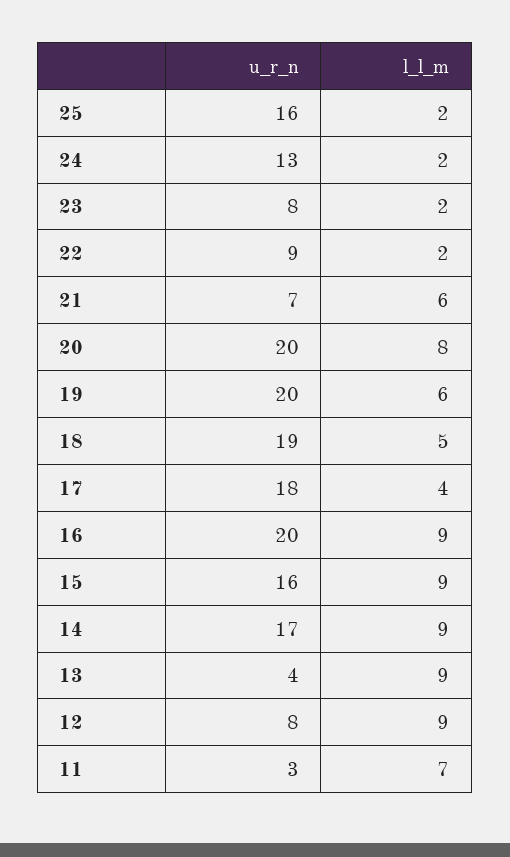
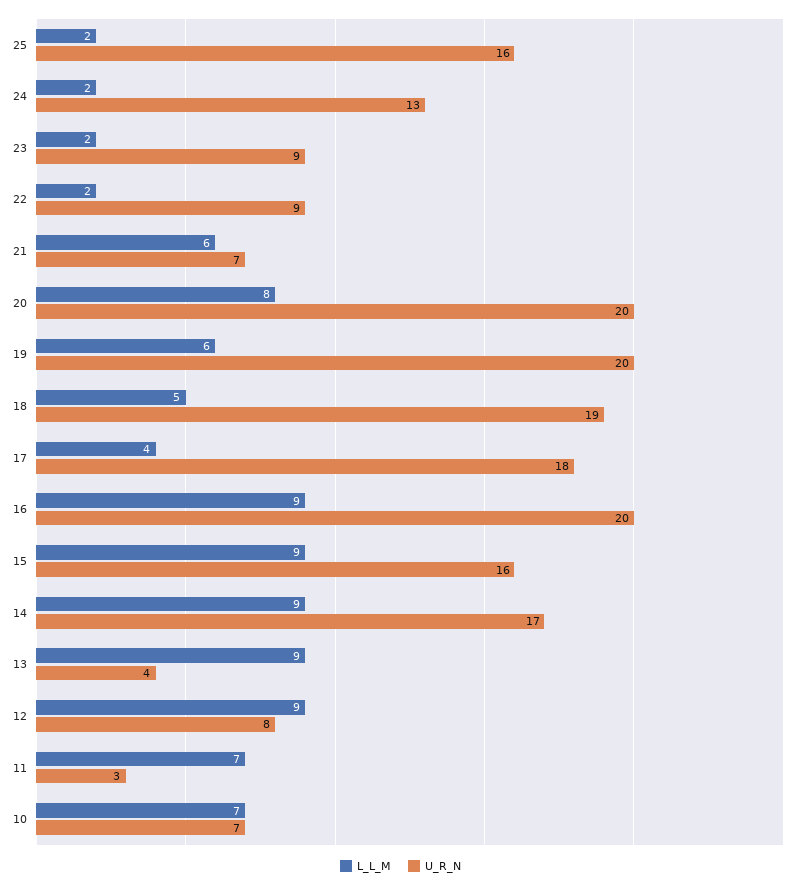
  {
    "u_r_n": {
      "25": 16,
      "24": 13,
-     "23": 8,
+     "23": 9,
      "22": 9,
      "21": 7,
      "20": 20,
      "19": 20,
      "18": 19,
      "17": 18,
      "16": 20,
      "15": 16,
      "14": 17,
      "13": 4,
      "12": 8,
-     "11": 3
+     "11": 3,
+     "10": 7
    },
    "l_l_m": {
      "25": 2,
      "24": 2,
      "23": 2,
      "22": 2,
      "21": 6,
      "20": 8,
      "19": 6,
      "18": 5,
      "17": 4,
      "16": 9,
      "15": 9,
      "14": 9,
      "13": 9,
      "12": 9,
-     "11": 7
+     "11": 7,
+     "10": 7
    }
  }

